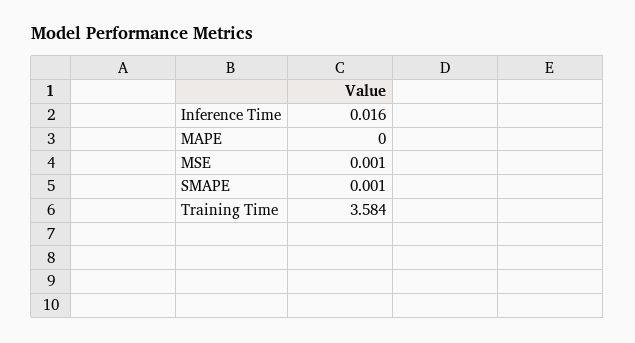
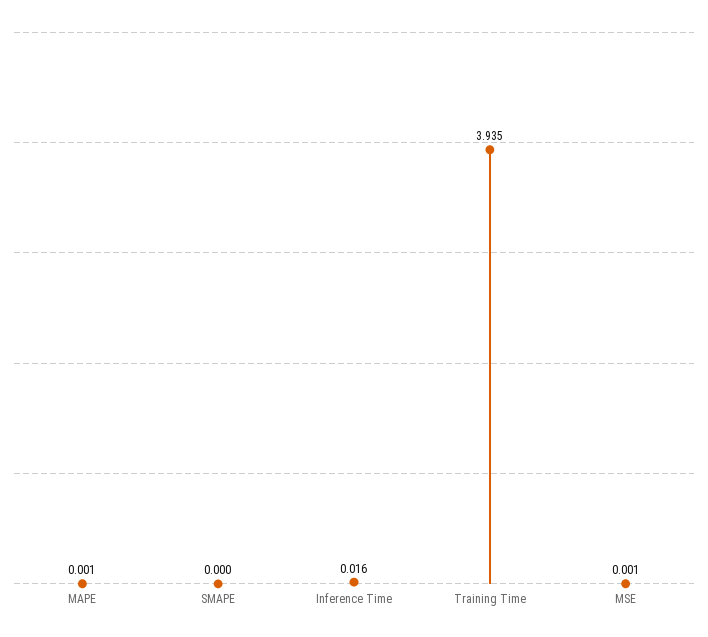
  {
    "Inference Time": 0.016,
-   "MAPE": 0,
+   "MAPE": 0.001,
    "MSE": 0.001,
-   "SMAPE": 0.001,
+   "SMAPE": 0,
-   "Training Time": 3.584
+   "Training Time": 3.935
  }

